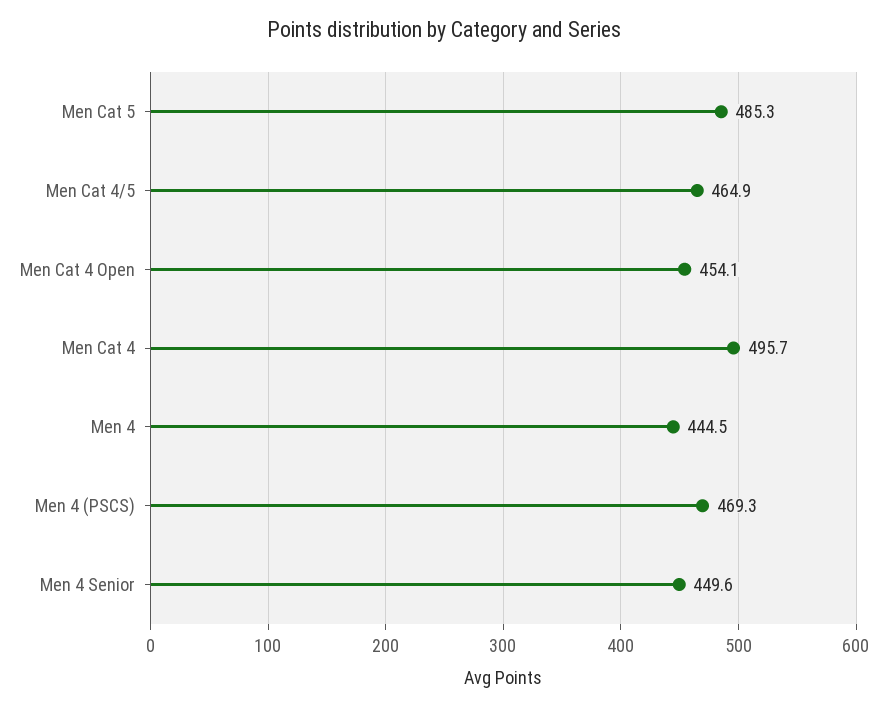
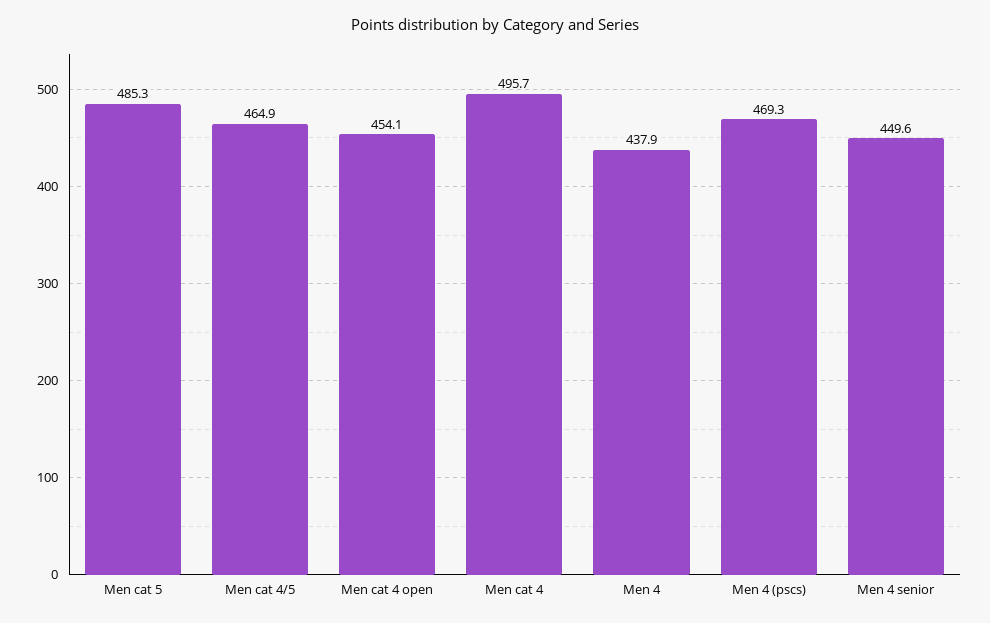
  {
    "Men Cat 5": 485.3,
    "Men Cat 4/5": 464.9,
    "Men Cat 4 Open": 454.1,
    "Men Cat 4": 495.7,
-   "Men 4": 444.5,
+   "Men 4": 437.9,
    "Men 4 (PSCS)": 469.3,
    "Men 4 Senior": 449.6
  }

